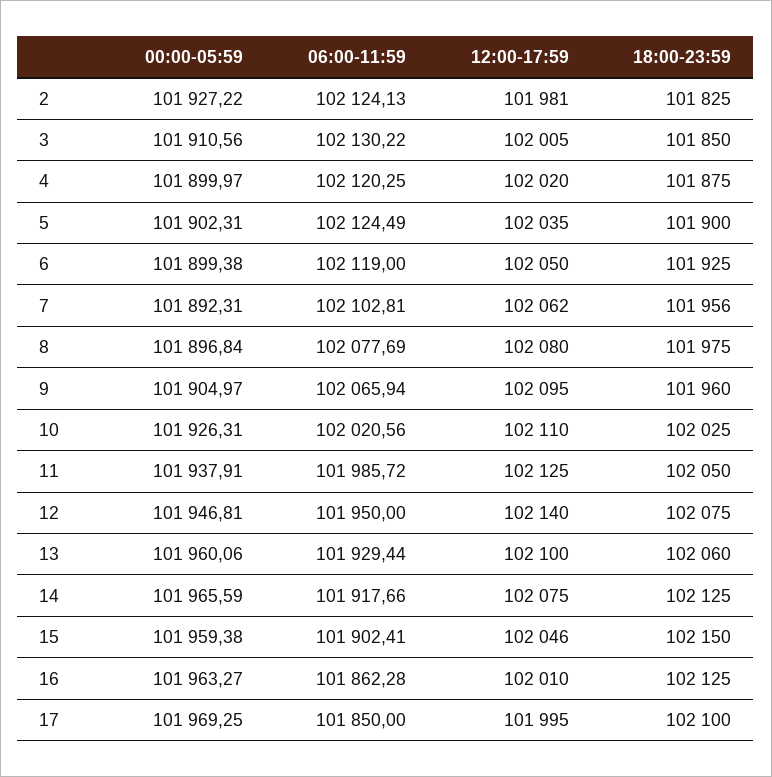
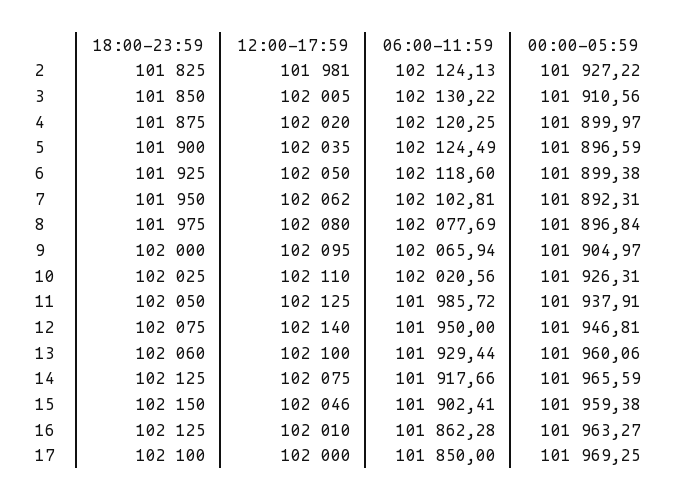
  {
    "00:00-05:59": {
      "2": 101927.22,
      "3": 101910.56,
      "4": 101899.97,
-     "5": 101902.31,
+     "5": 101896.59,
      "6": 101899.38,
      "7": 101892.31,
      "8": 101896.84,
      "9": 101904.97,
      "10": 101926.31,
      "11": 101937.91,
      "12": 101946.81,
      "13": 101960.06,
      "14": 101965.59,
      "15": 101959.38,
      "16": 101963.27,
      "17": 101969.25
    },
    "06:00-11:59": {
      "2": 102124.13,
      "3": 102130.22,
      "4": 102120.25,
      "5": 102124.49,
-     "6": 102119,
+     "6": 102118.6,
      "7": 102102.81,
      "8": 102077.69,
      "9": 102065.94,
      "10": 102020.56,
      "11": 101985.72,
      "12": 101950,
      "13": 101929.44,
      "14": 101917.66,
      "15": 101902.41,
      "16": 101862.28,
      "17": 101850
    },
    "12:00-17:59": {
      "2": 101981,
      "3": 102005,
      "4": 102020,
      "5": 102035,
      "6": 102050,
      "7": 102062,
      "8": 102080,
      "9": 102095,
      "10": 102110,
      "11": 102125,
      "12": 102140,
      "13": 102100,
      "14": 102075,
      "15": 102046,
      "16": 102010,
-     "17": 101995
+     "17": 102000
    },
    "18:00-23:59": {
      "2": 101825,
      "3": 101850,
      "4": 101875,
      "5": 101900,
      "6": 101925,
-     "7": 101956,
+     "7": 101950,
      "8": 101975,
-     "9": 101960,
+     "9": 102000,
      "10": 102025,
      "11": 102050,
      "12": 102075,
      "13": 102060,
      "14": 102125,
      "15": 102150,
      "16": 102125,
      "17": 102100
    }
  }

